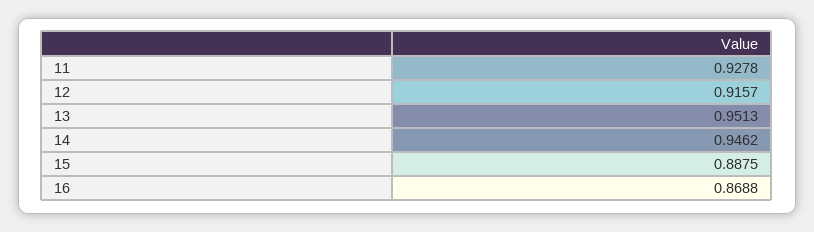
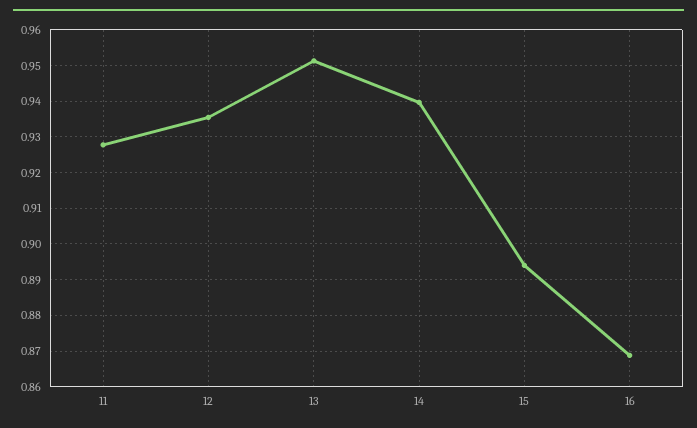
  {
    "11": 0.9278,
-   "12": 0.9157,
+   "12": 0.936,
    "13": 0.9513,
-   "14": 0.9462,
+   "14": 0.94,
-   "15": 0.8875,
+   "15": 0.894,
    "16": 0.8688
  }

